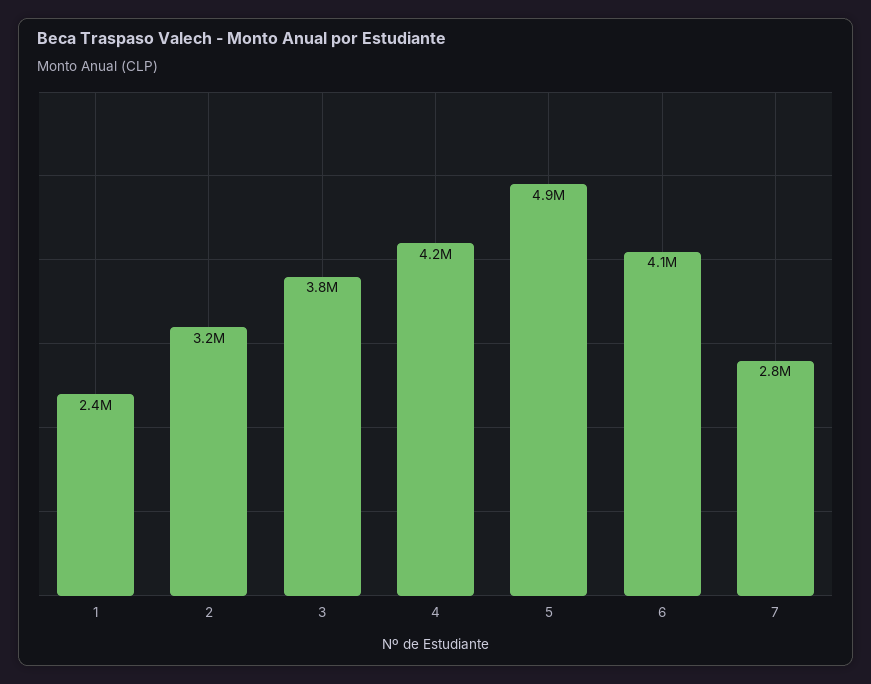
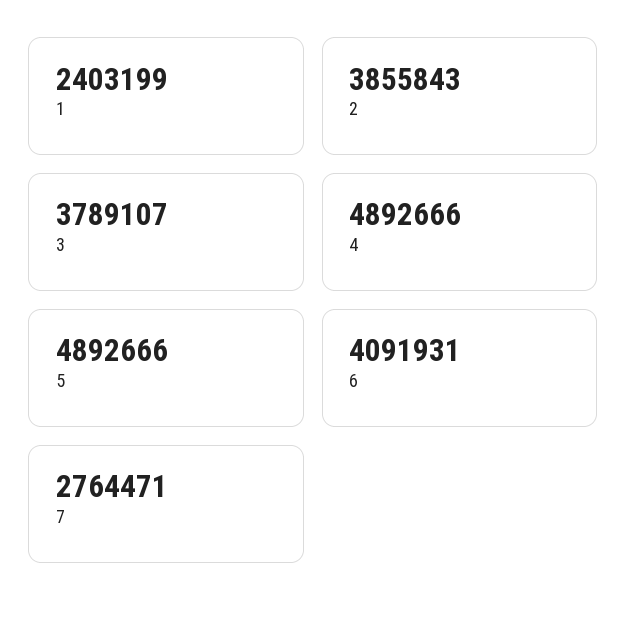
  {
    "1": 2403199,
-   "2": 3200000,
+   "2": 3855843,
    "3": 3789107,
-   "4": 4200000,
+   "4": 4892666,
    "5": 4892666,
    "6": 4091931,
    "7": 2764471
  }

